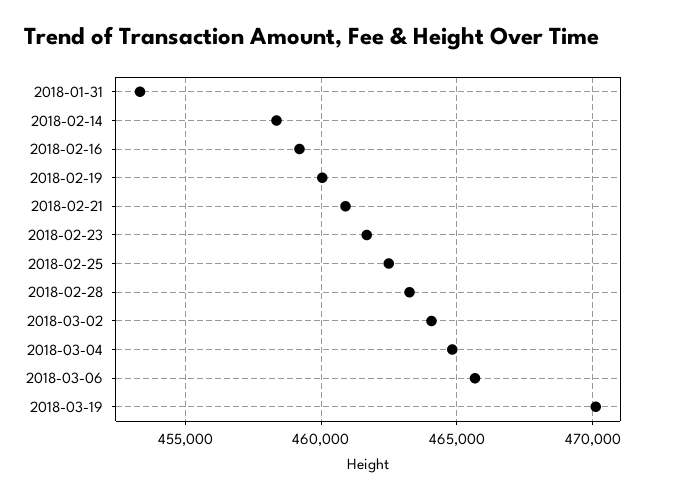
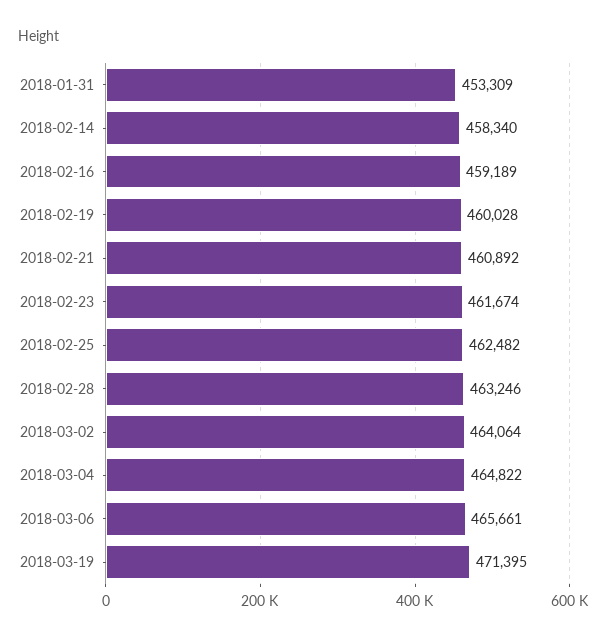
  {
    "2018-01-31": 453309,
    "2018-02-14": 458340,
    "2018-02-16": 459189,
    "2018-02-19": 460028,
    "2018-02-21": 460892,
    "2018-02-23": 461674,
    "2018-02-25": 462482,
    "2018-02-28": 463246,
    "2018-03-02": 464064,
    "2018-03-04": 464822,
    "2018-03-06": 465661,
-   "2018-03-19": 470000
+   "2018-03-19": 471395
  }

